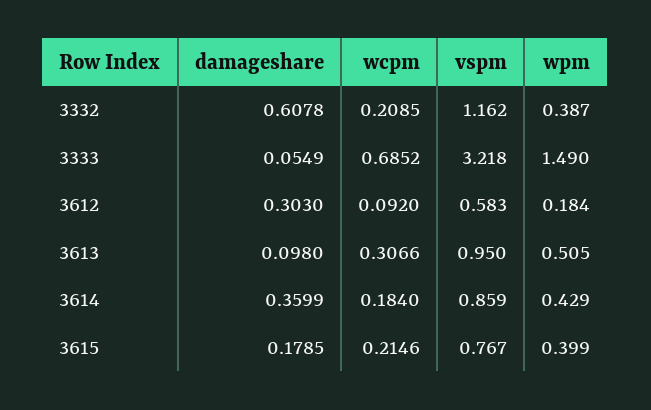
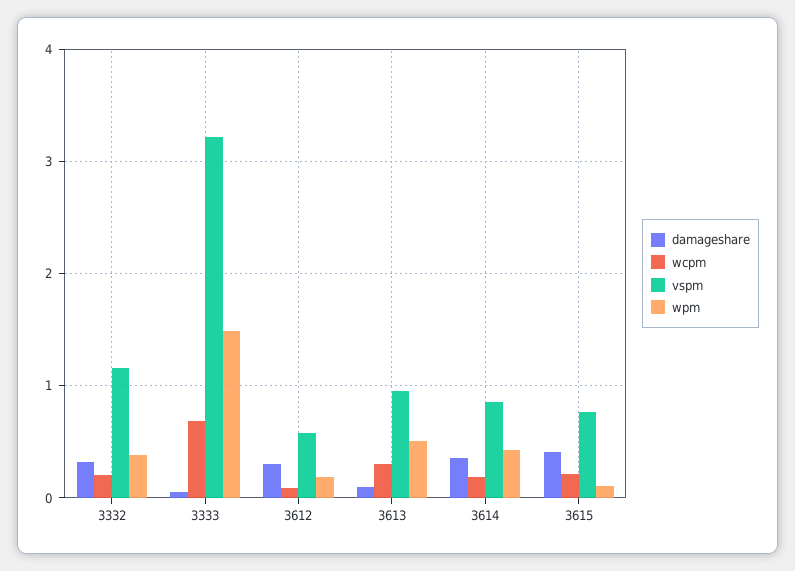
  {
    "damageshare": {
-     "3332": 0.6078,
+     "3332": 0.3,
      "3333": 0.0549,
      "3612": 0.303,
      "3613": 0.098,
      "3614": 0.3599,
-     "3615": 0.1785
+     "3615": 0.4
    },
    "wcpm": {
      "3332": 0.2085,
      "3333": 0.6852,
      "3612": 0.092,
      "3613": 0.3066,
      "3614": 0.184,
      "3615": 0.2146
    },
    "vspm": {
      "3332": 1.162,
      "3333": 3.218,
      "3612": 0.583,
      "3613": 0.95,
      "3614": 0.859,
      "3615": 0.767
    },
    "wpm": {
      "3332": 0.387,
      "3333": 1.49,
      "3612": 0.184,
      "3613": 0.505,
      "3614": 0.429,
-     "3615": 0.399
+     "3615": 0.1
    }
  }

